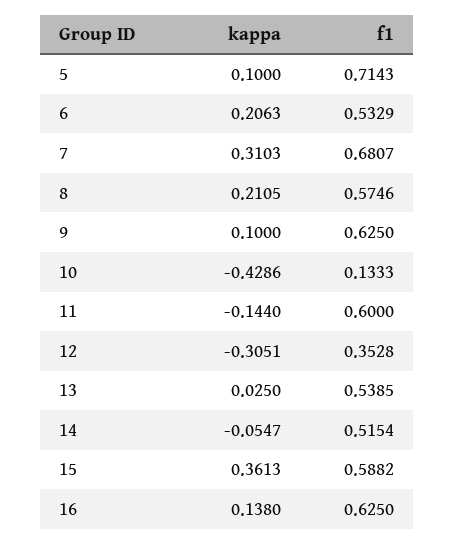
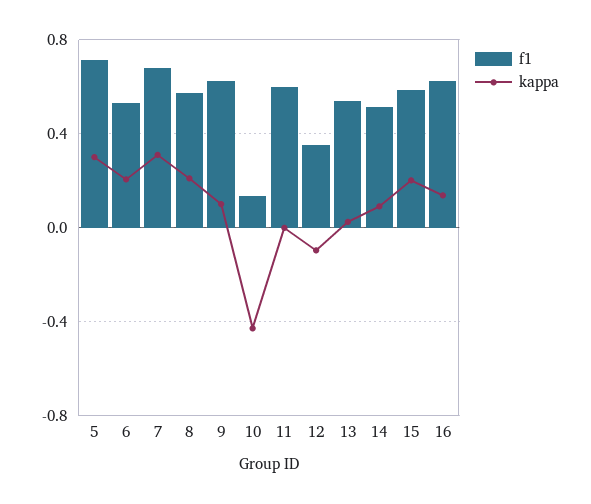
  {
    "kappa": {
-     "5": 0.1,
+     "5": 0.3,
      "6": 0.2063,
      "7": 0.3103,
      "8": 0.2105,
      "9": 0.1,
      "10": -0.4286,
-     "11": -0.144,
+     "11": 0,
-     "12": -0.3051,
+     "12": -0.1,
      "13": 0.025,
-     "14": -0.0547,
+     "14": 0.1,
-     "15": 0.3613,
+     "15": 0.2,
      "16": 0.138
    },
    "f1": {
      "5": 0.7143,
      "6": 0.5329,
      "7": 0.6807,
      "8": 0.5746,
      "9": 0.625,
      "10": 0.1333,
      "11": 0.6,
      "12": 0.3528,
      "13": 0.5385,
      "14": 0.5154,
      "15": 0.5882,
      "16": 0.625
    }
  }

